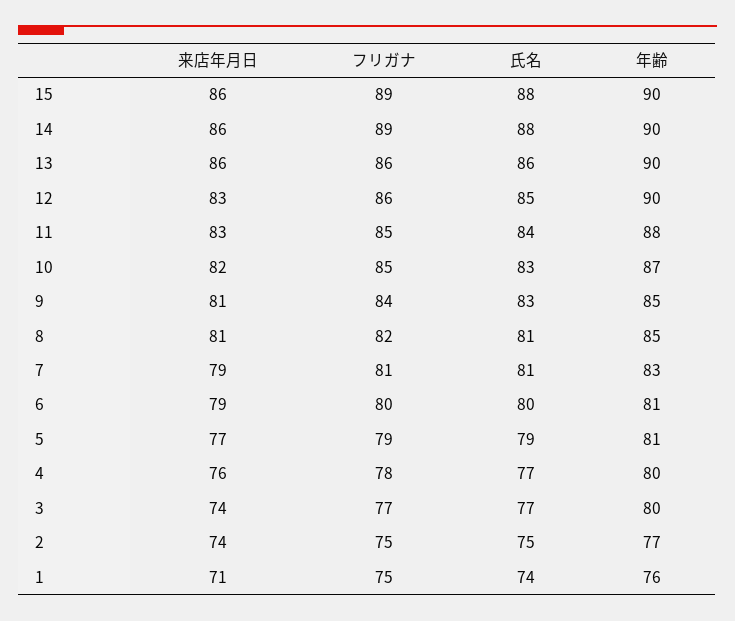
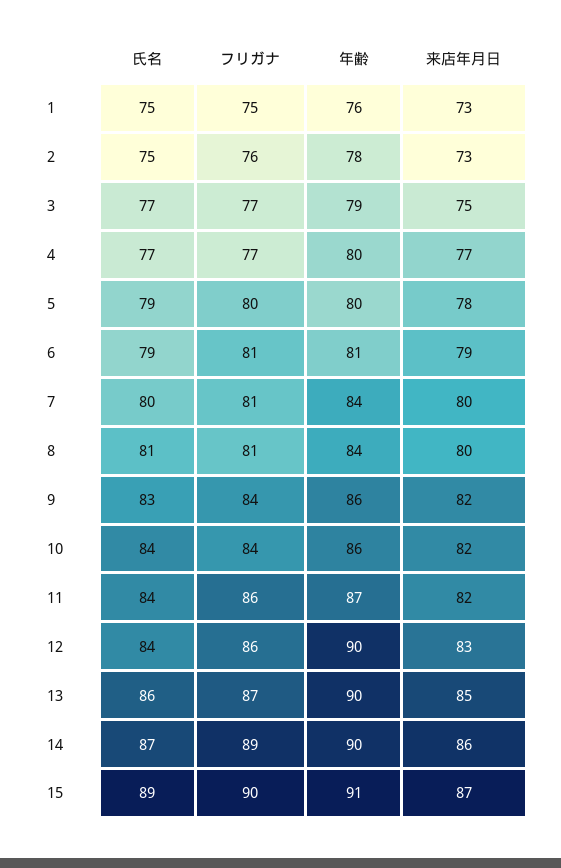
  {
    "来店年月日": {
-     "15": 86,
+     "15": 87,
      "14": 86,
-     "13": 86,
+     "13": 85,
      "12": 83,
-     "11": 83,
+     "11": 82,
      "10": 82,
-     "9": 81,
+     "9": 82,
-     "8": 81,
+     "8": 80,
-     "7": 79,
+     "7": 80,
      "6": 79,
-     "5": 77,
+     "5": 78,
-     "4": 76,
+     "4": 77,
-     "3": 74,
+     "3": 75,
-     "2": 74,
+     "2": 73,
-     "1": 71
+     "1": 73
    },
    "フリガナ": {
-     "15": 89,
+     "15": 90,
      "14": 89,
-     "13": 86,
+     "13": 87,
      "12": 86,
-     "11": 85,
+     "11": 86,
-     "10": 85,
+     "10": 84,
      "9": 84,
-     "8": 82,
+     "8": 81,
      "7": 81,
-     "6": 80,
+     "6": 81,
-     "5": 79,
+     "5": 80,
-     "4": 78,
+     "4": 77,
      "3": 77,
-     "2": 75,
+     "2": 76,
      "1": 75
    },
    "氏名": {
-     "15": 88,
+     "15": 89,
-     "14": 88,
+     "14": 87,
      "13": 86,
-     "12": 85,
+     "12": 84,
      "11": 84,
-     "10": 83,
+     "10": 84,
      "9": 83,
      "8": 81,
-     "7": 81,
+     "7": 80,
-     "6": 80,
+     "6": 79,
      "5": 79,
      "4": 77,
      "3": 77,
      "2": 75,
-     "1": 74
+     "1": 75
    },
    "年齢": {
-     "15": 90,
+     "15": 91,
      "14": 90,
      "13": 90,
      "12": 90,
-     "11": 88,
+     "11": 87,
-     "10": 87,
+     "10": 86,
-     "9": 85,
+     "9": 86,
-     "8": 85,
+     "8": 84,
-     "7": 83,
+     "7": 84,
      "6": 81,
-     "5": 81,
+     "5": 80,
      "4": 80,
-     "3": 80,
+     "3": 79,
-     "2": 77,
+     "2": 78,
      "1": 76
    }
  }

